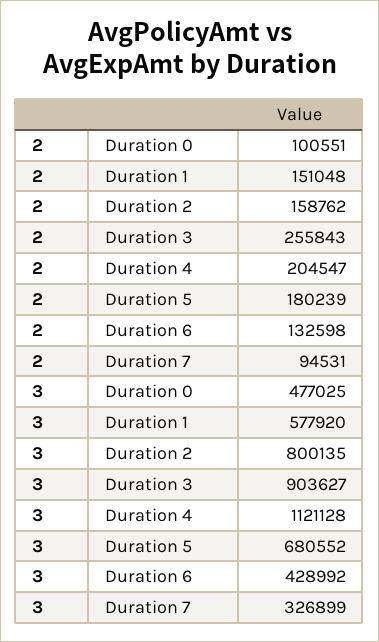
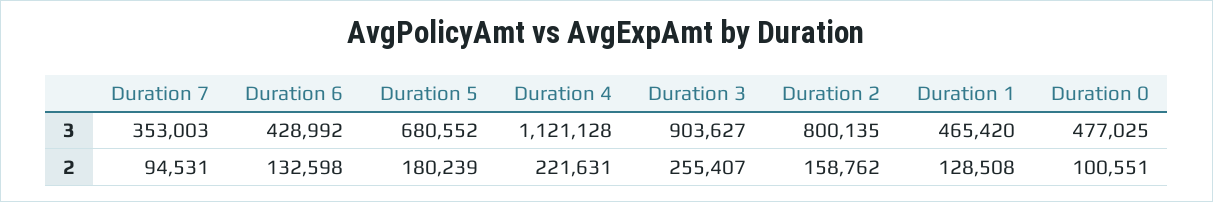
  {
    "2": {
      "Duration 0": 100551,
-     "Duration 1": 151048,
+     "Duration 1": 128508,
      "Duration 2": 158762,
-     "Duration 3": 255843,
+     "Duration 3": 255407,
-     "Duration 4": 204547,
+     "Duration 4": 221631,
      "Duration 5": 180239,
      "Duration 6": 132598,
      "Duration 7": 94531
    },
    "3": {
      "Duration 0": 477025,
-     "Duration 1": 577920,
+     "Duration 1": 465420,
      "Duration 2": 800135,
      "Duration 3": 903627,
      "Duration 4": 1121128,
      "Duration 5": 680552,
      "Duration 6": 428992,
-     "Duration 7": 326899
+     "Duration 7": 353003
    }
  }

